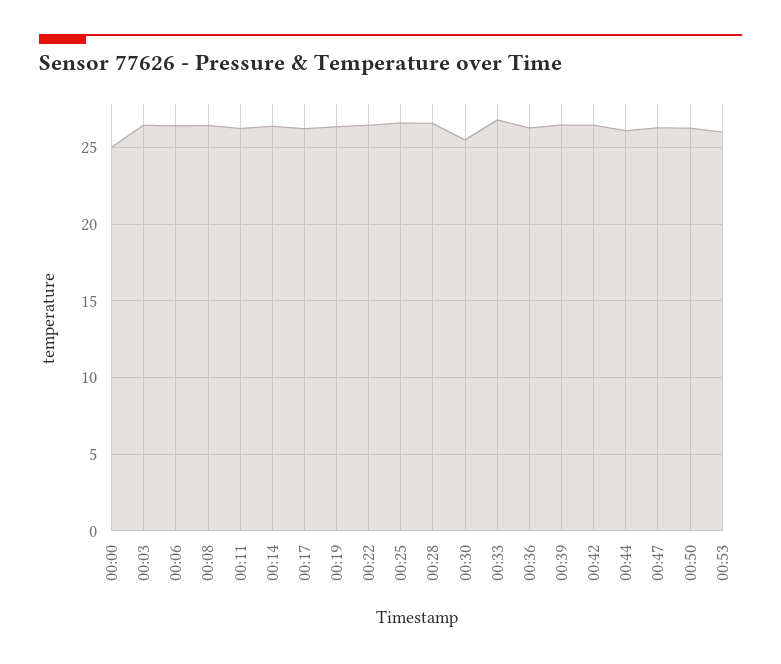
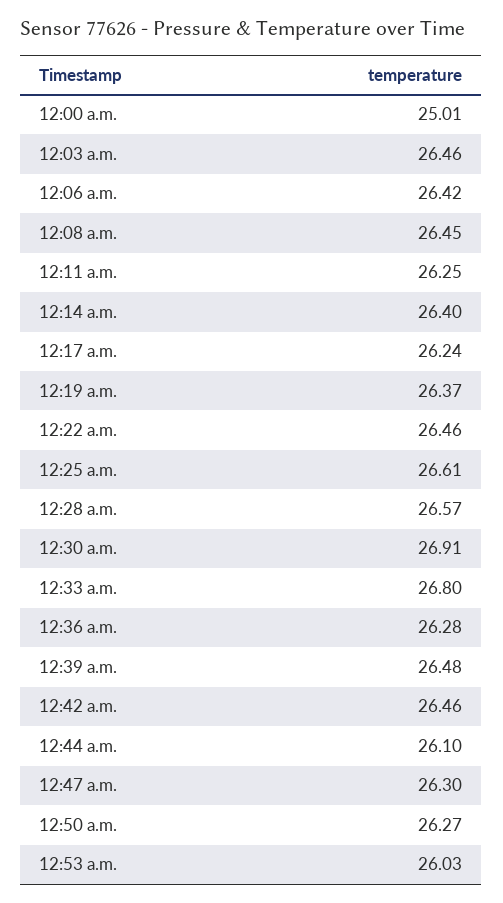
  {
    "00:00": 25.01,
    "00:03": 26.46,
    "00:06": 26.42,
    "00:08": 26.45,
    "00:11": 26.25,
    "00:14": 26.4,
    "00:17": 26.24,
    "00:19": 26.37,
    "00:22": 26.46,
    "00:25": 26.61,
    "00:28": 26.57,
-   "00:30": 25.5,
+   "00:30": 26.91,
    "00:33": 26.8,
    "00:36": 26.28,
    "00:39": 26.48,
    "00:42": 26.46,
    "00:44": 26.1,
    "00:47": 26.3,
    "00:50": 26.27,
    "00:53": 26.03
  }

